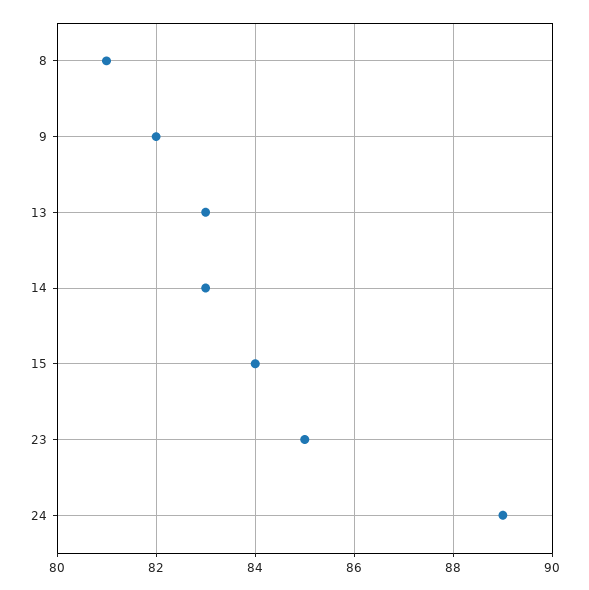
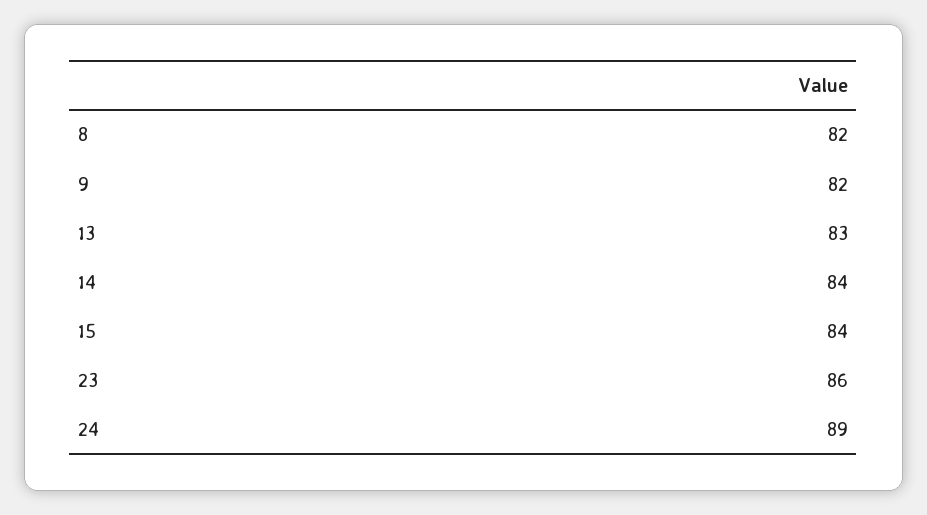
  {
-   "8": 81,
+   "8": 82,
    "9": 82,
    "13": 83,
-   "14": 83,
+   "14": 84,
    "15": 84,
-   "23": 85,
+   "23": 86,
    "24": 89
  }

